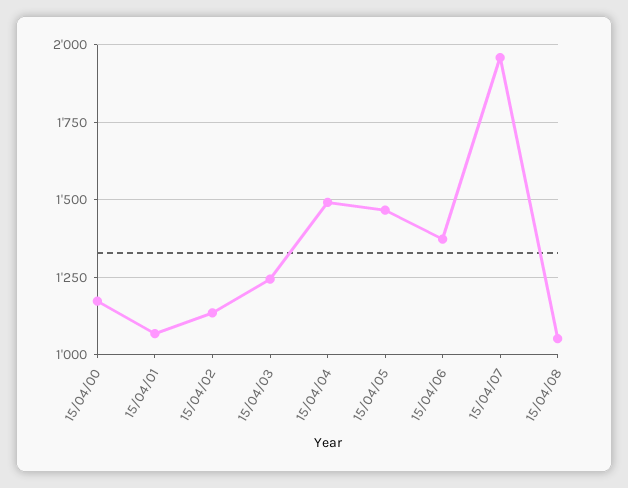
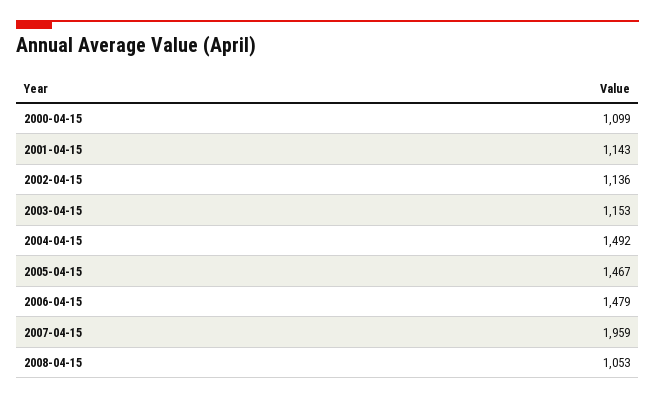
  {
-   "15/04/00": 1175,
+   "15/04/00": 1099,
-   "15/04/01": 1075,
+   "15/04/01": 1143,
    "15/04/02": 1136,
-   "15/04/03": 1250,
+   "15/04/03": 1153,
    "15/04/04": 1492,
    "15/04/05": 1467,
-   "15/04/06": 1375,
+   "15/04/06": 1479,
    "15/04/07": 1959,
    "15/04/08": 1053
  }

